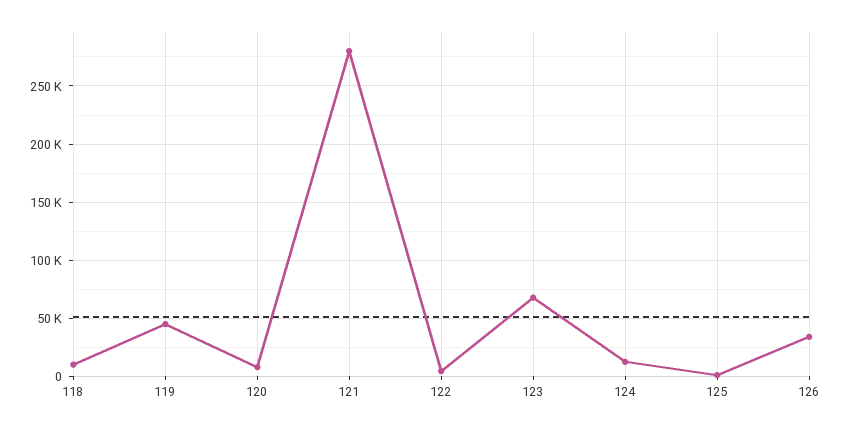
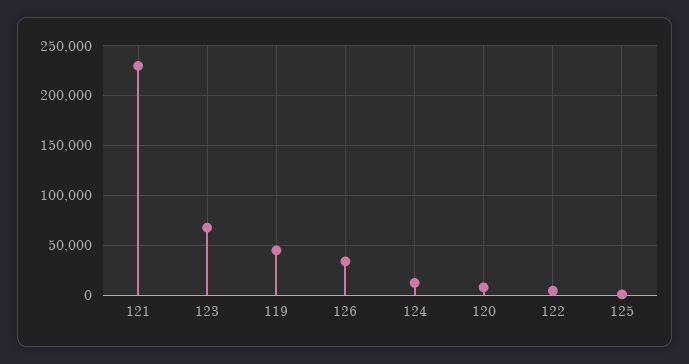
  {
-   "118": 10000,
    "119": 50000,
    "120": 10000,
-   "121": 280000,
+   "121": 230000,
    "122": 0,
    "123": 70000,
    "124": 10000,
    "125": 0,
    "126": 30000
  }

